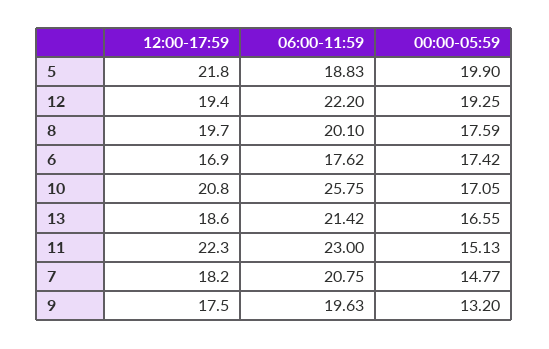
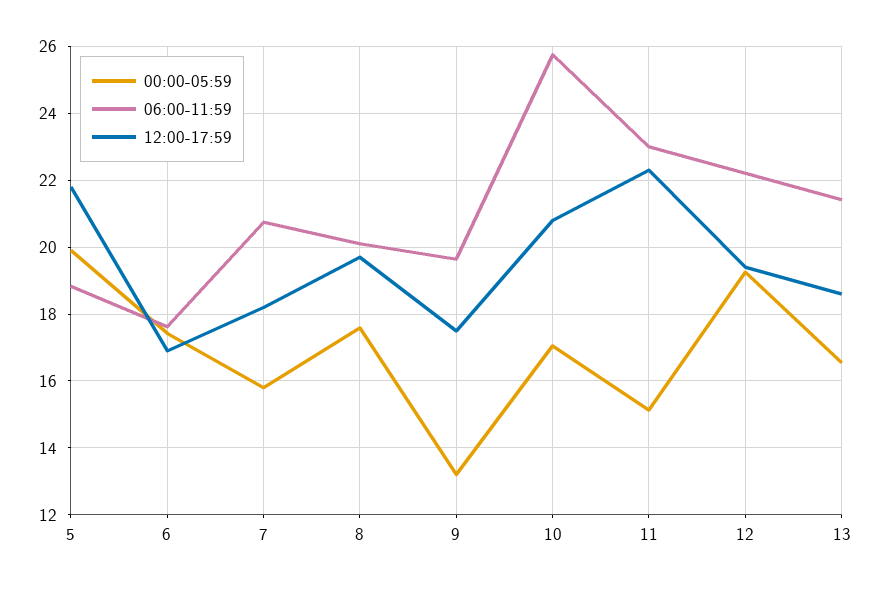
  {
    "12:00-17:59": {
      "5": 21.8,
      "12": 19.4,
      "8": 19.7,
      "6": 16.9,
      "10": 20.8,
      "13": 18.6,
      "11": 22.3,
      "7": 18.2,
      "9": 17.5
    },
    "06:00-11:59": {
      "5": 18.83,
      "12": 22.2,
      "8": 20.1,
      "6": 17.62,
      "10": 25.75,
      "13": 21.42,
      "11": 23,
      "7": 20.75,
      "9": 19.63
    },
    "00:00-05:59": {
      "5": 19.9,
      "12": 19.25,
      "8": 17.59,
      "6": 17.42,
      "10": 17.05,
      "13": 16.55,
      "11": 15.13,
-     "7": 14.77,
+     "7": 15.8,
      "9": 13.2
    }
  }

